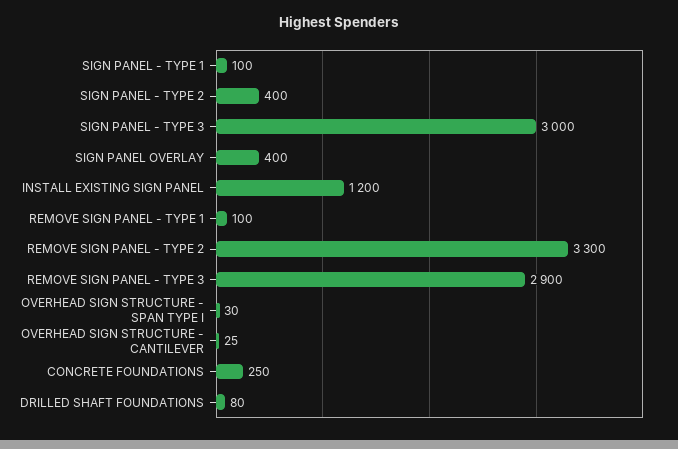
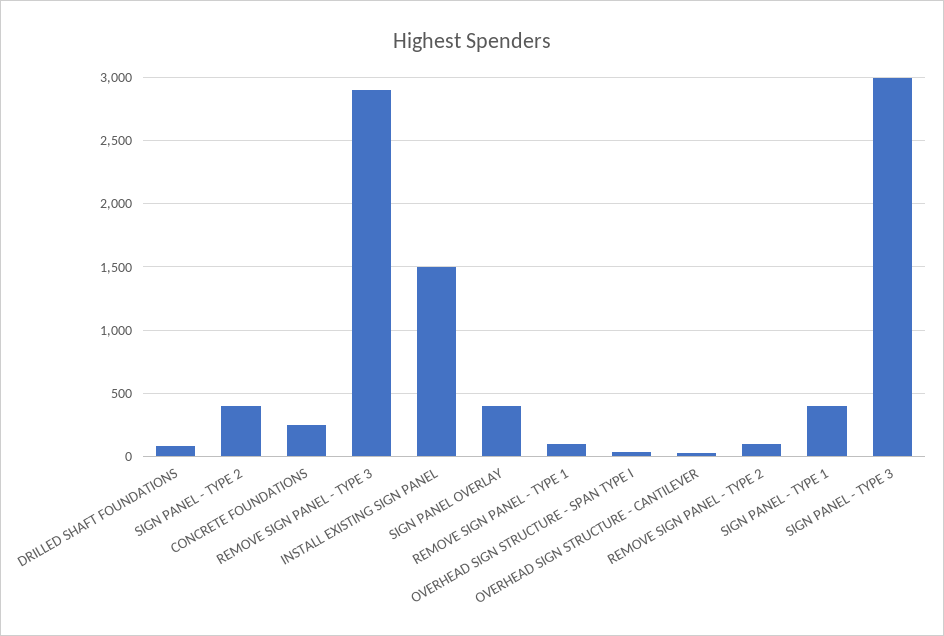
  {
-   "SIGN PANEL - TYPE 1": 100,
+   "SIGN PANEL - TYPE 1": 400,
    "SIGN PANEL - TYPE 2": 400,
    "SIGN PANEL - TYPE 3": 3000,
    "SIGN PANEL OVERLAY": 400,
-   "INSTALL EXISTING SIGN PANEL": 1200,
+   "INSTALL EXISTING SIGN PANEL": 1500,
    "REMOVE SIGN PANEL - TYPE 1": 100,
-   "REMOVE SIGN PANEL - TYPE 2": 3300,
+   "REMOVE SIGN PANEL - TYPE 2": 100,
    "REMOVE SIGN PANEL - TYPE 3": 2900,
    "OVERHEAD SIGN STRUCTURE - SPAN TYPE I": 30,
    "OVERHEAD SIGN STRUCTURE - CANTILEVER": 25,
    "CONCRETE FOUNDATIONS": 250,
    "DRILLED SHAFT FOUNDATIONS": 80
  }

